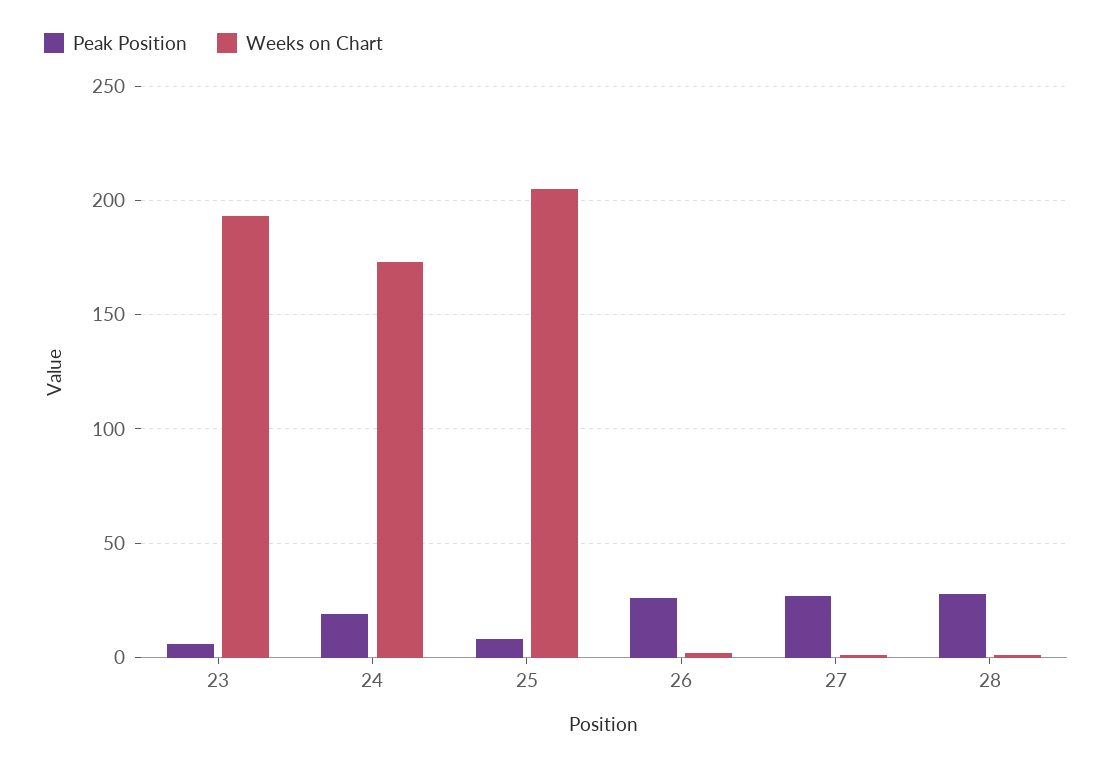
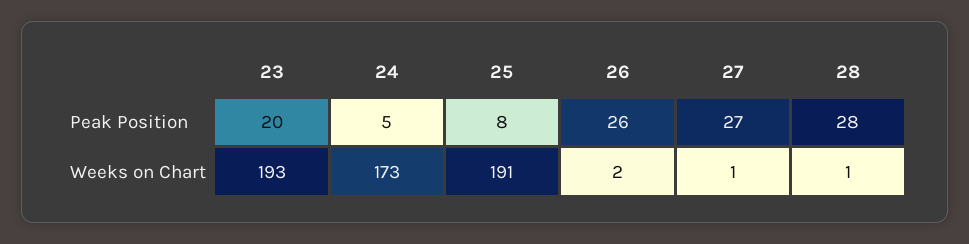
  {
    "Peak Position": {
-     "23": 5,
+     "23": 20,
-     "24": 20,
+     "24": 5,
      "25": 8,
      "26": 26,
      "27": 27,
      "28": 28
    },
    "Weeks on Chart": {
      "23": 193,
      "24": 173,
-     "25": 205,
+     "25": 191,
      "26": 2,
      "27": 1,
      "28": 1
    }
  }

